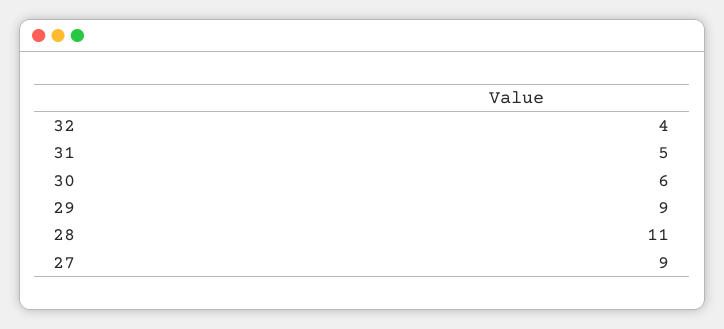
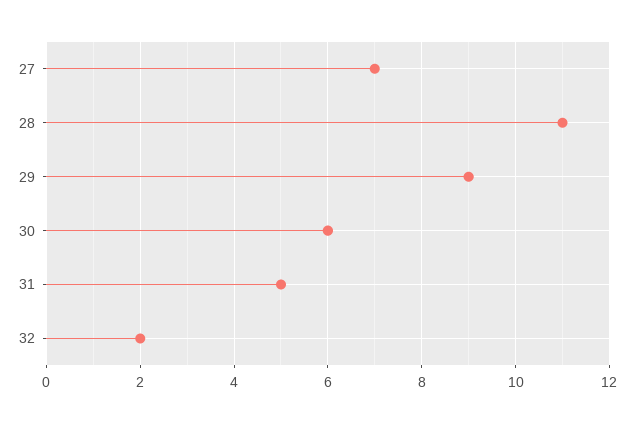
  {
-   "32": 4,
+   "32": 2,
    "31": 5,
    "30": 6,
    "29": 9,
    "28": 11,
-   "27": 9
+   "27": 7
  }

